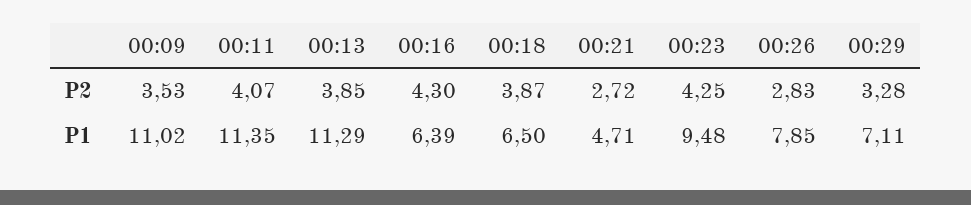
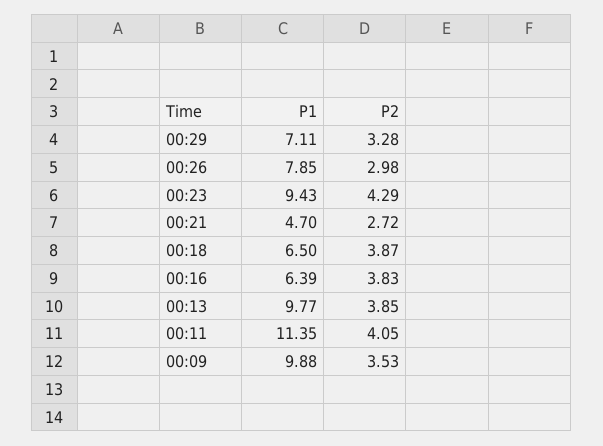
  {
    "00:09": {
      "P2": 3.53,
-     "P1": 11.02
+     "P1": 9.88
    },
    "00:11": {
-     "P2": 4.07,
+     "P2": 4.05,
      "P1": 11.35
    },
    "00:13": {
      "P2": 3.85,
-     "P1": 11.29
+     "P1": 9.77
    },
    "00:16": {
-     "P2": 4.3,
+     "P2": 3.83,
      "P1": 6.39
    },
    "00:18": {
      "P2": 3.87,
      "P1": 6.5
    },
    "00:21": {
      "P2": 2.72,
-     "P1": 4.71
+     "P1": 4.7
    },
    "00:23": {
-     "P2": 4.25,
+     "P2": 4.29,
-     "P1": 9.48
+     "P1": 9.43
    },
    "00:26": {
-     "P2": 2.83,
+     "P2": 2.98,
      "P1": 7.85
    },
    "00:29": {
      "P2": 3.28,
      "P1": 7.11
    }
  }

